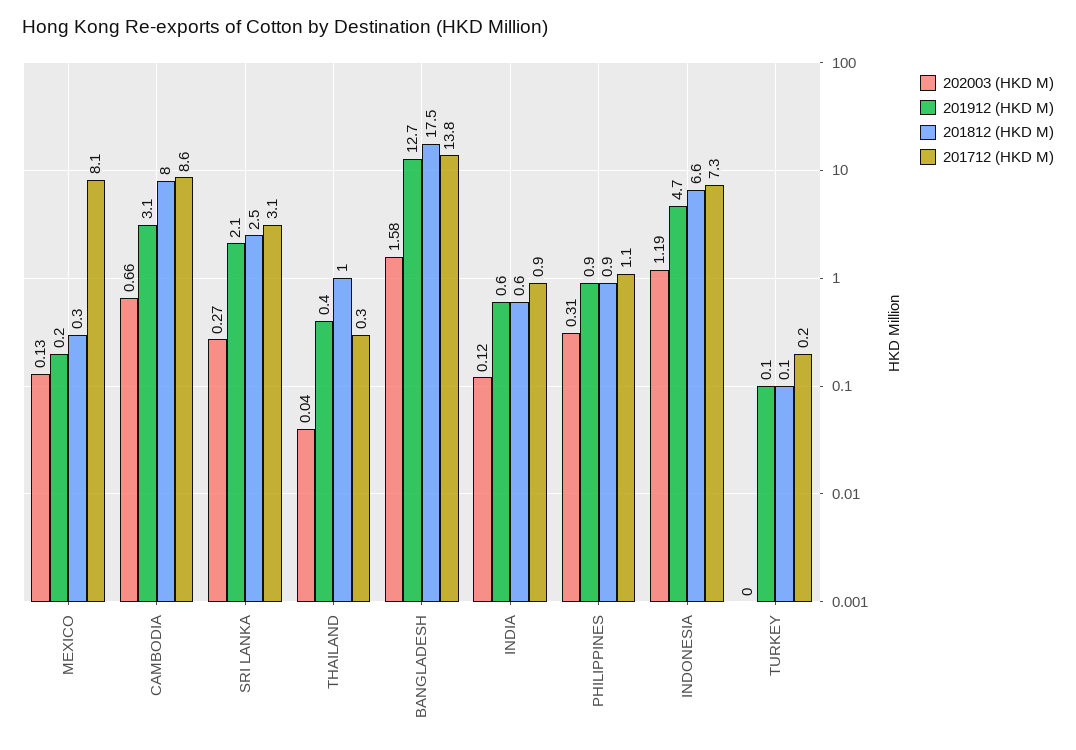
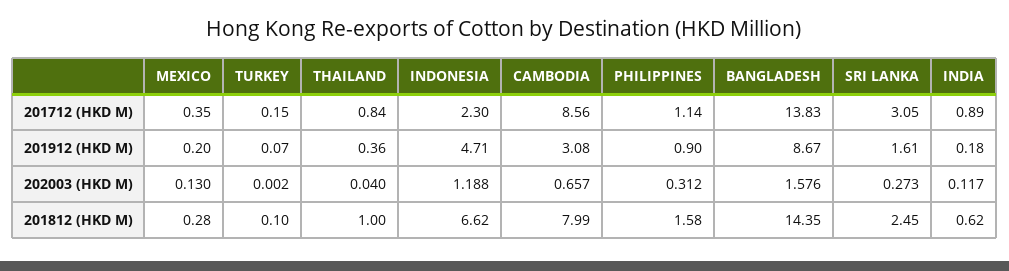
  {
    "202003 (HKD M)": {
      "MEXICO": 0.13,
      "CAMBODIA": 0.657,
      "SRI LANKA": 0.273,
      "THAILAND": 0.04,
      "BANGLADESH": 1.576,
      "INDIA": 0.117,
      "PHILIPPINES": 0.312,
      "INDONESIA": 1.188,
      "TURKEY": 0.002
    },
    "201912 (HKD M)": {
      "MEXICO": 0.2,
      "CAMBODIA": 3.08,
-     "SRI LANKA": 2.1,
+     "SRI LANKA": 1.61,
      "THAILAND": 0.36,
-     "BANGLADESH": 12.7,
+     "BANGLADESH": 8.67,
-     "INDIA": 0.6,
+     "INDIA": 0.18,
      "PHILIPPINES": 0.9,
      "INDONESIA": 4.71,
      "TURKEY": 0.07
    },
    "201812 (HKD M)": {
      "MEXICO": 0.28,
      "CAMBODIA": 7.99,
      "SRI LANKA": 2.45,
      "THAILAND": 1,
-     "BANGLADESH": 17.5,
+     "BANGLADESH": 14.35,
      "INDIA": 0.62,
-     "PHILIPPINES": 0.9,
+     "PHILIPPINES": 1.58,
      "INDONESIA": 6.62,
      "TURKEY": 0.1
    },
    "201712 (HKD M)": {
-     "MEXICO": 8.1,
+     "MEXICO": 0.35,
      "CAMBODIA": 8.56,
      "SRI LANKA": 3.05,
-     "THAILAND": 0.3,
+     "THAILAND": 0.84,
      "BANGLADESH": 13.83,
      "INDIA": 0.89,
      "PHILIPPINES": 1.14,
-     "INDONESIA": 7.3,
+     "INDONESIA": 2.3,
      "TURKEY": 0.15
    }
  }

